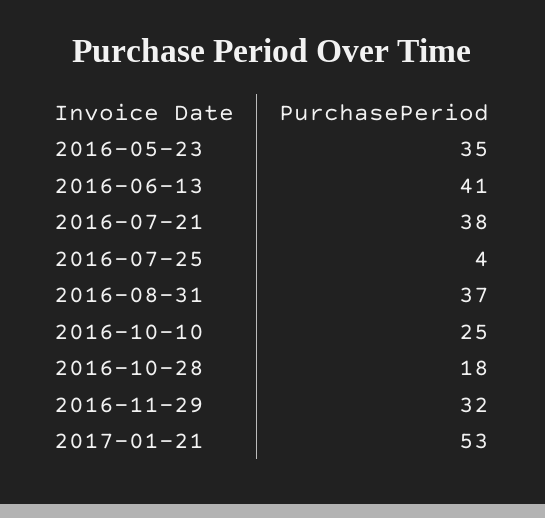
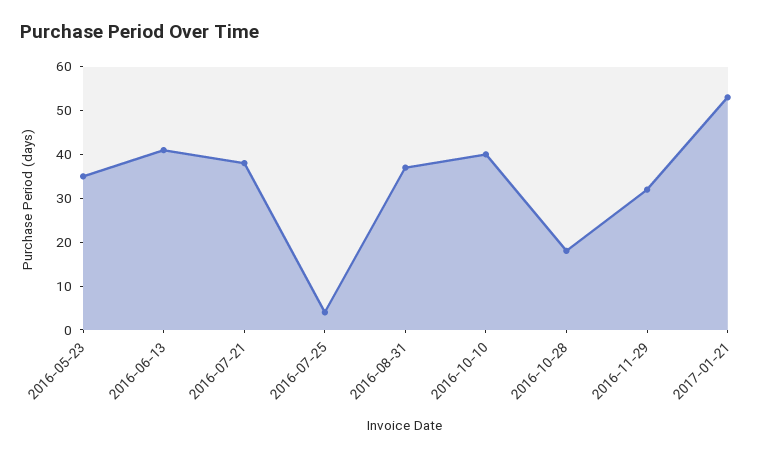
  {
    "2016-05-23": 35,
    "2016-06-13": 41,
    "2016-07-21": 38,
    "2016-07-25": 4,
    "2016-08-31": 37,
-   "2016-10-10": 25,
+   "2016-10-10": 40,
    "2016-10-28": 18,
    "2016-11-29": 32,
    "2017-01-21": 53
  }

